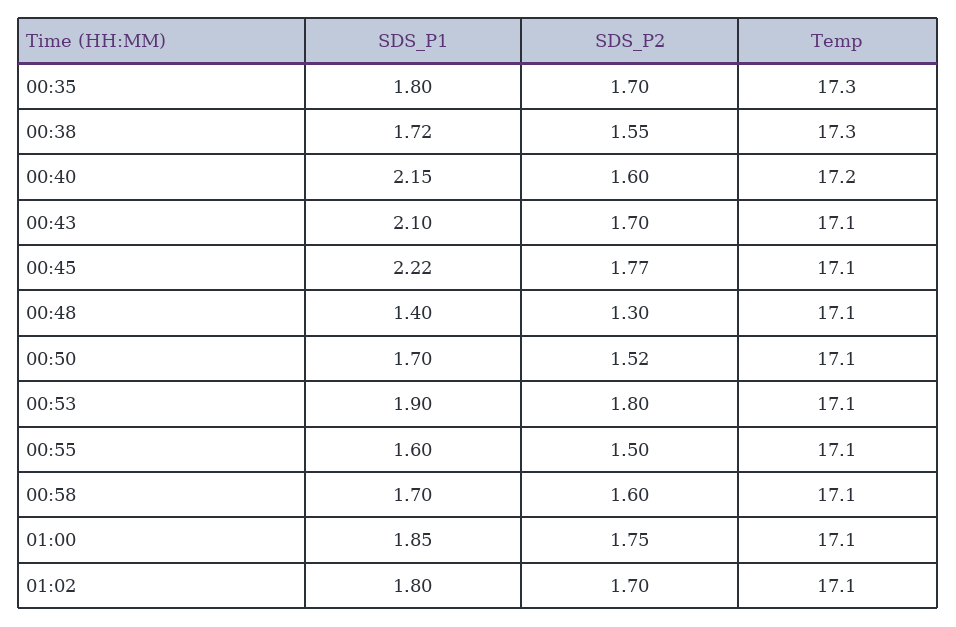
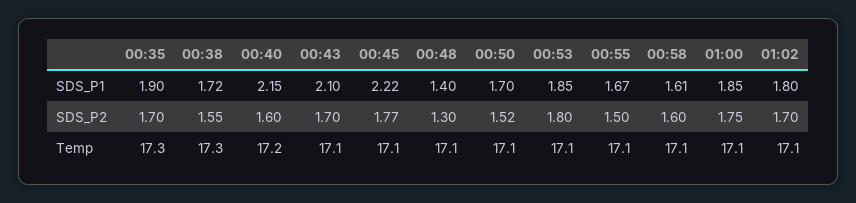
  {
    "SDS_P1": {
-     "00:35": 1.8,
+     "00:35": 1.9,
      "00:38": 1.72,
      "00:40": 2.15,
      "00:43": 2.1,
      "00:45": 2.22,
      "00:48": 1.4,
      "00:50": 1.7,
-     "00:53": 1.9,
+     "00:53": 1.85,
-     "00:55": 1.6,
+     "00:55": 1.67,
-     "00:58": 1.7,
+     "00:58": 1.61,
      "01:00": 1.85,
      "01:02": 1.8
    },
    "SDS_P2": {
      "00:35": 1.7,
      "00:38": 1.55,
      "00:40": 1.6,
      "00:43": 1.7,
      "00:45": 1.77,
      "00:48": 1.3,
      "00:50": 1.52,
      "00:53": 1.8,
      "00:55": 1.5,
      "00:58": 1.6,
      "01:00": 1.75,
      "01:02": 1.7
    },
    "Temp": {
      "00:35": 17.3,
      "00:38": 17.3,
      "00:40": 17.2,
      "00:43": 17.1,
      "00:45": 17.1,
      "00:48": 17.1,
      "00:50": 17.1,
      "00:53": 17.1,
      "00:55": 17.1,
      "00:58": 17.1,
      "01:00": 17.1,
      "01:02": 17.1
    }
  }

